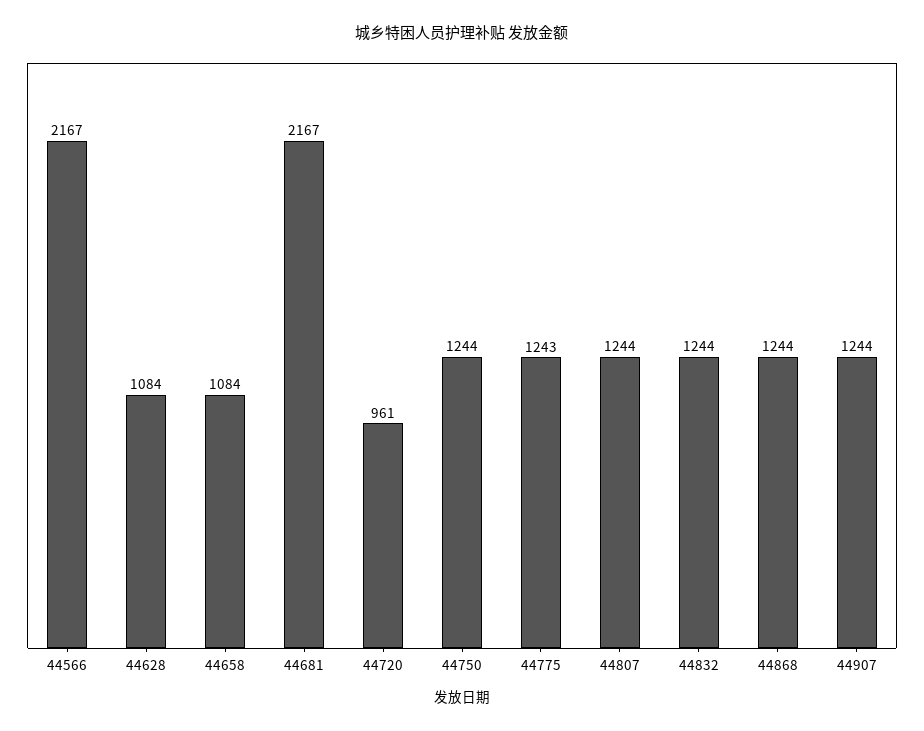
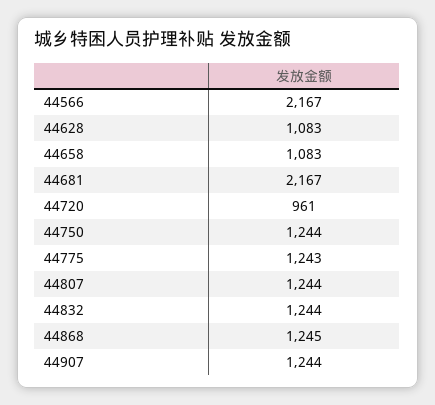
  {
    "44566": 2167,
-   "44628": 1084,
+   "44628": 1083,
-   "44658": 1084,
+   "44658": 1083,
    "44681": 2167,
    "44720": 961,
    "44750": 1244,
    "44775": 1243,
    "44807": 1244,
    "44832": 1244,
-   "44868": 1244,
+   "44868": 1245,
    "44907": 1244
  }

